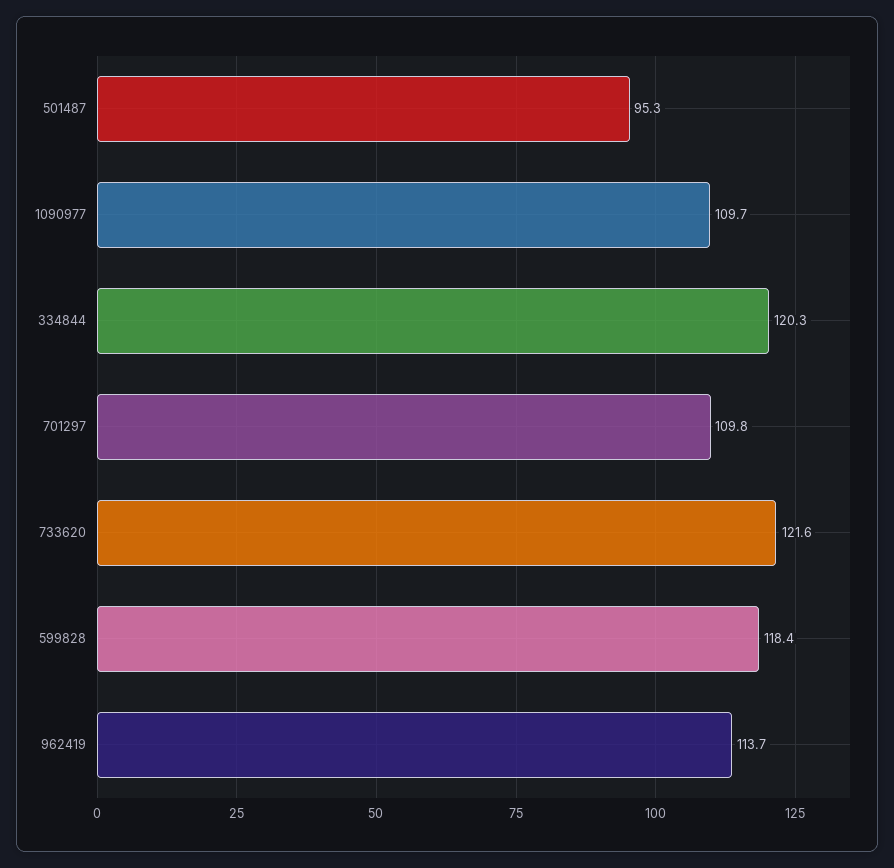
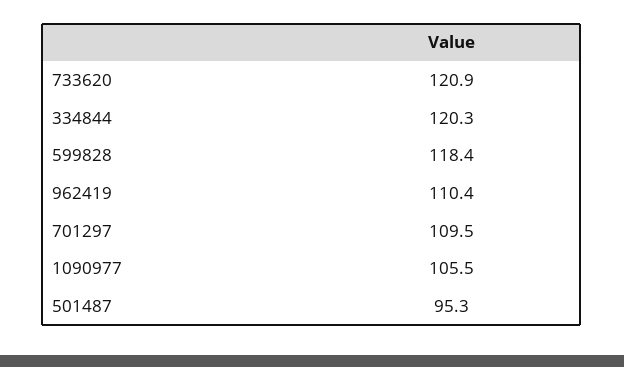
  {
    "501487": 95.3,
-   "1090977": 109.7,
+   "1090977": 105.5,
    "334844": 120.3,
-   "701297": 109.8,
+   "701297": 109.5,
-   "733620": 121.6,
+   "733620": 120.9,
    "599828": 118.4,
-   "962419": 113.7
+   "962419": 110.4
  }

